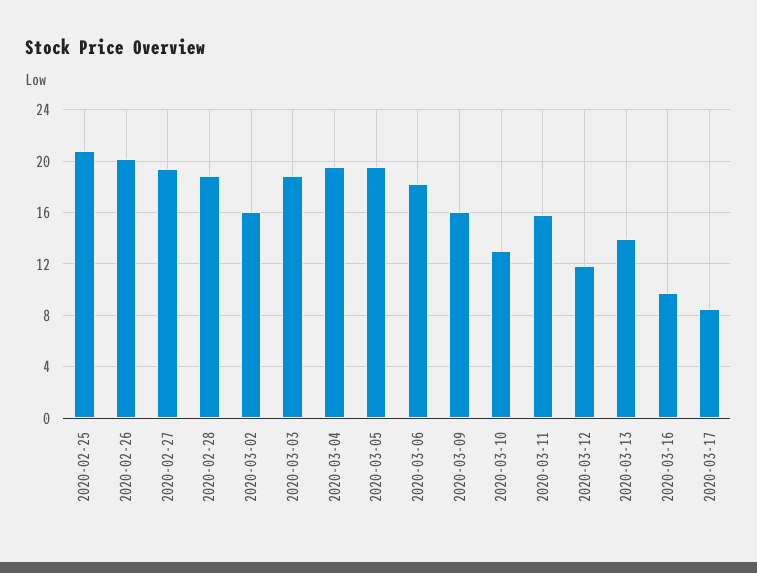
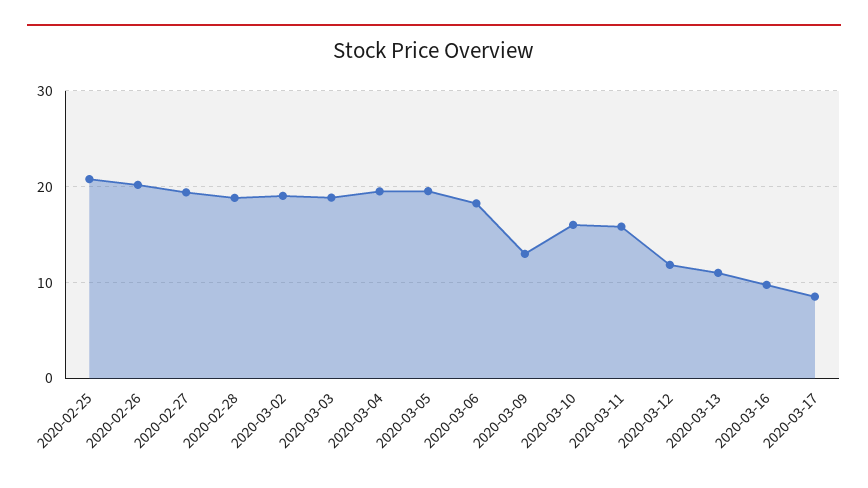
  {
    "2020-02-25": 21,
    "2020-02-26": 20,
    "2020-02-27": 19.5,
    "2020-02-28": 19,
-   "2020-03-02": 16,
+   "2020-03-02": 19,
    "2020-03-03": 19,
    "2020-03-04": 19.5,
    "2020-03-05": 19.5,
    "2020-03-06": 18.5,
-   "2020-03-09": 16,
+   "2020-03-09": 13,
-   "2020-03-10": 13,
+   "2020-03-10": 16,
    "2020-03-11": 16,
    "2020-03-12": 12,
-   "2020-03-13": 14,
+   "2020-03-13": 11,
    "2020-03-16": 10,
    "2020-03-17": 8.5
  }

